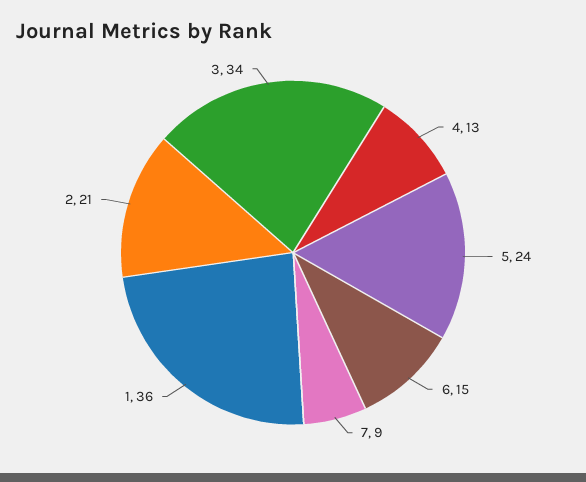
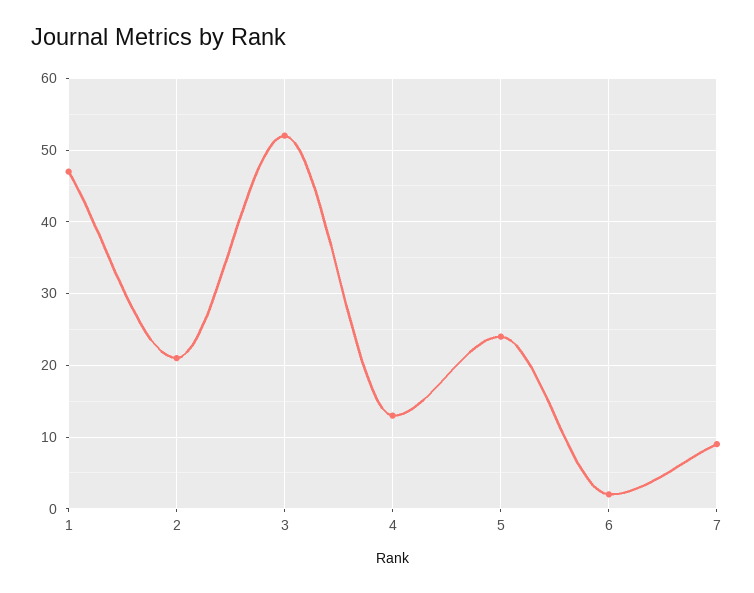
  {
    "4": 13,
    "5": 24,
-   "6": 15,
+   "6": 2,
    "7": 9,
-   "1": 36,
+   "1": 47,
    "2": 21,
-   "3": 34
+   "3": 52
  }

